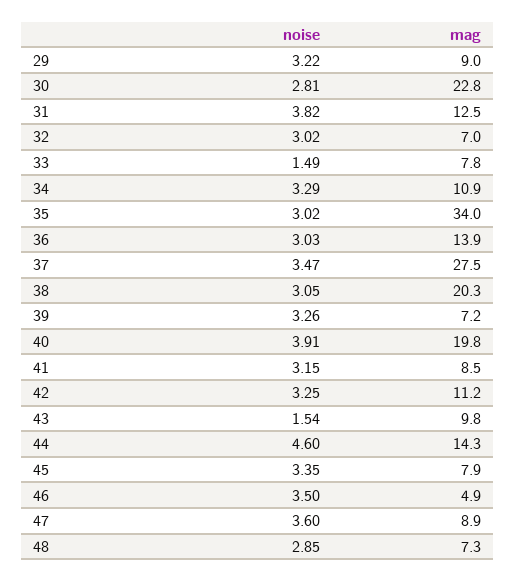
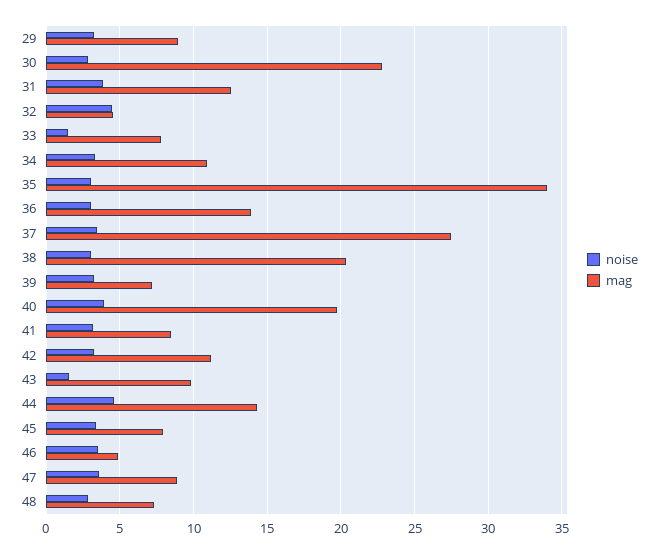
  {
    "noise": {
      "29": 3.22,
      "30": 2.81,
      "31": 3.82,
-     "32": 3.02,
+     "32": 4.5,
      "33": 1.49,
      "34": 3.29,
      "35": 3.02,
      "36": 3.03,
      "37": 3.47,
      "38": 3.05,
      "39": 3.26,
      "40": 3.91,
      "41": 3.15,
      "42": 3.25,
      "43": 1.54,
      "44": 4.6,
      "45": 3.35,
      "46": 3.5,
      "47": 3.6,
      "48": 2.85
    },
    "mag": {
      "29": 9,
      "30": 22.8,
      "31": 12.5,
-     "32": 7,
+     "32": 4.5,
      "33": 7.8,
      "34": 10.9,
      "35": 34,
      "36": 13.9,
      "37": 27.5,
      "38": 20.3,
      "39": 7.2,
      "40": 19.8,
      "41": 8.5,
      "42": 11.2,
      "43": 9.8,
      "44": 14.3,
      "45": 7.9,
      "46": 4.9,
      "47": 8.9,
      "48": 7.3
    }
  }

